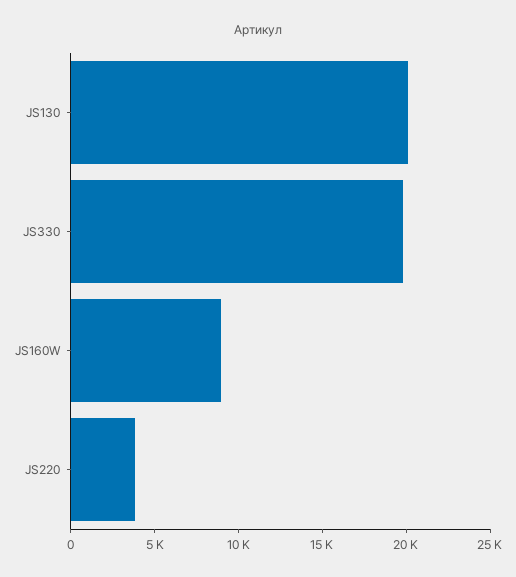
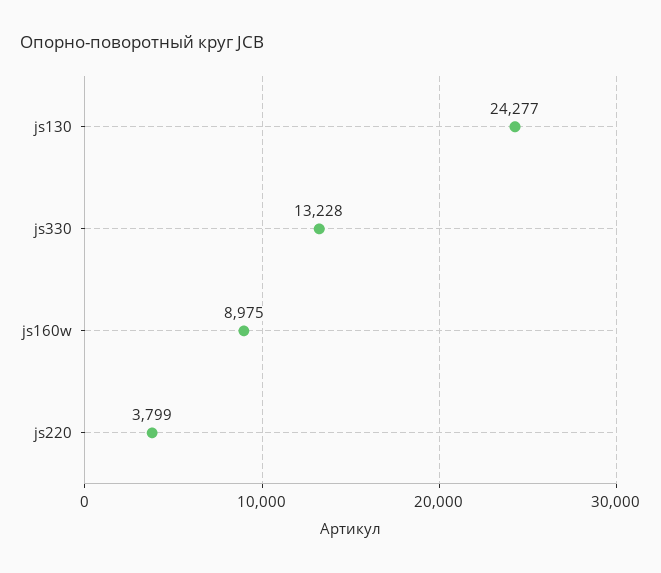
  {
-   "JS130": 20000,
+   "JS130": 24277,
-   "JS330": 20000,
+   "JS330": 13228,
    "JS160W": 8975,
    "JS220": 3799
  }

